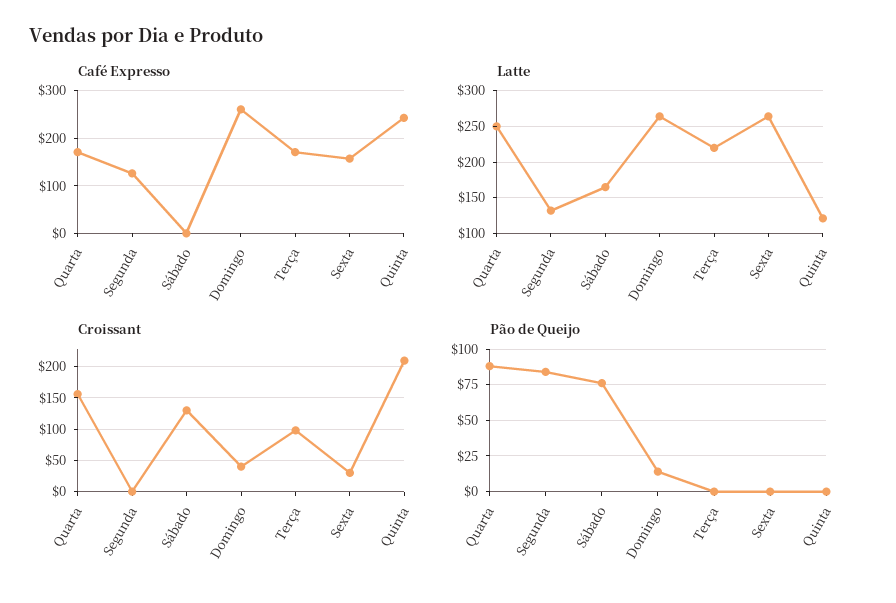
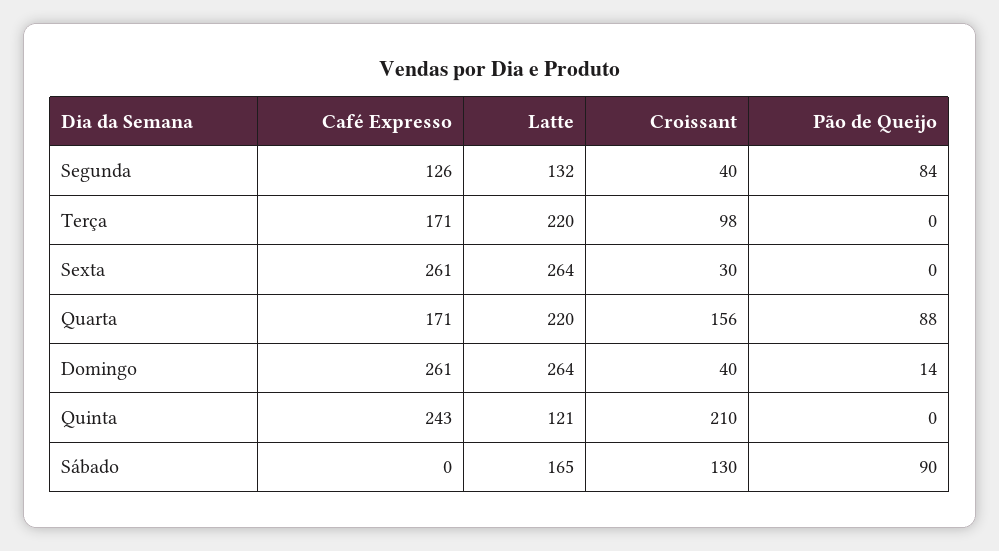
  {
    "Café Expresso": {
      "Quarta": 171,
      "Segunda": 126,
      "Sábado": 0,
      "Domingo": 261,
      "Terça": 171,
-     "Sexta": 160,
+     "Sexta": 261,
      "Quinta": 243
    },
    "Latte": {
-     "Quarta": 250,
+     "Quarta": 220,
      "Segunda": 132,
      "Sábado": 165,
      "Domingo": 264,
      "Terça": 220,
      "Sexta": 264,
      "Quinta": 121
    },
    "Croissant": {
      "Quarta": 156,
-     "Segunda": 0,
+     "Segunda": 40,
      "Sábado": 130,
      "Domingo": 40,
      "Terça": 98,
      "Sexta": 30,
      "Quinta": 210
    },
    "Pão de Queijo": {
      "Quarta": 88,
      "Segunda": 84,
-     "Sábado": 75,
+     "Sábado": 90,
      "Domingo": 14,
      "Terça": 0,
      "Sexta": 0,
      "Quinta": 0
    }
  }

